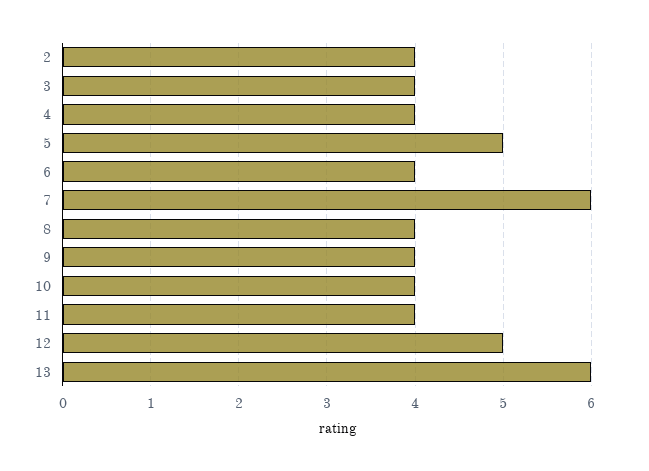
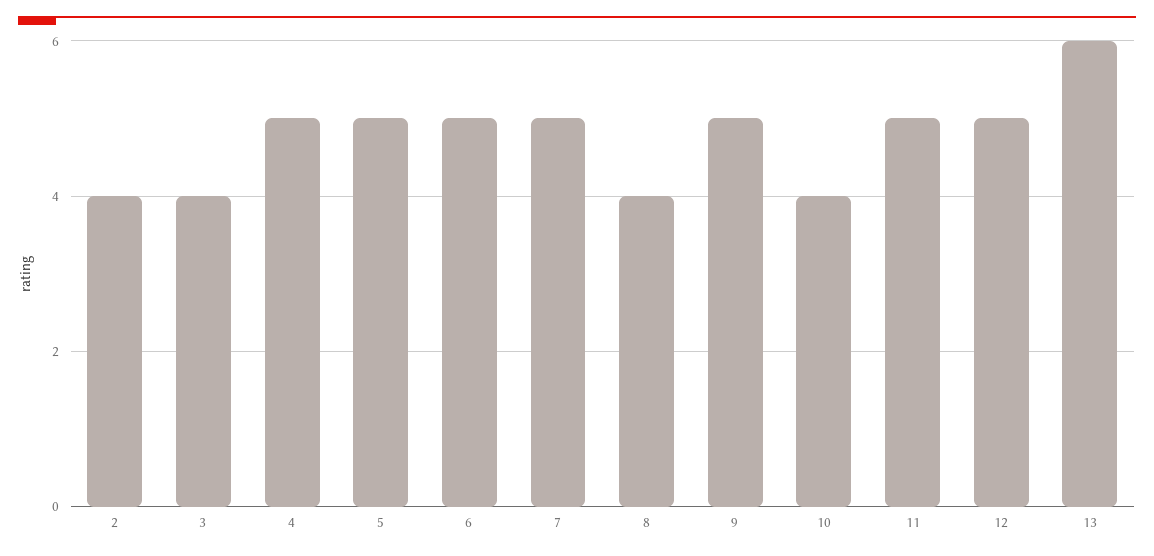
  {
    "2": 4,
    "3": 4,
-   "4": 4,
+   "4": 5,
    "5": 5,
-   "6": 4,
+   "6": 5,
-   "7": 6,
+   "7": 5,
    "8": 4,
-   "9": 4,
+   "9": 5,
    "10": 4,
-   "11": 4,
+   "11": 5,
    "12": 5,
    "13": 6
  }

